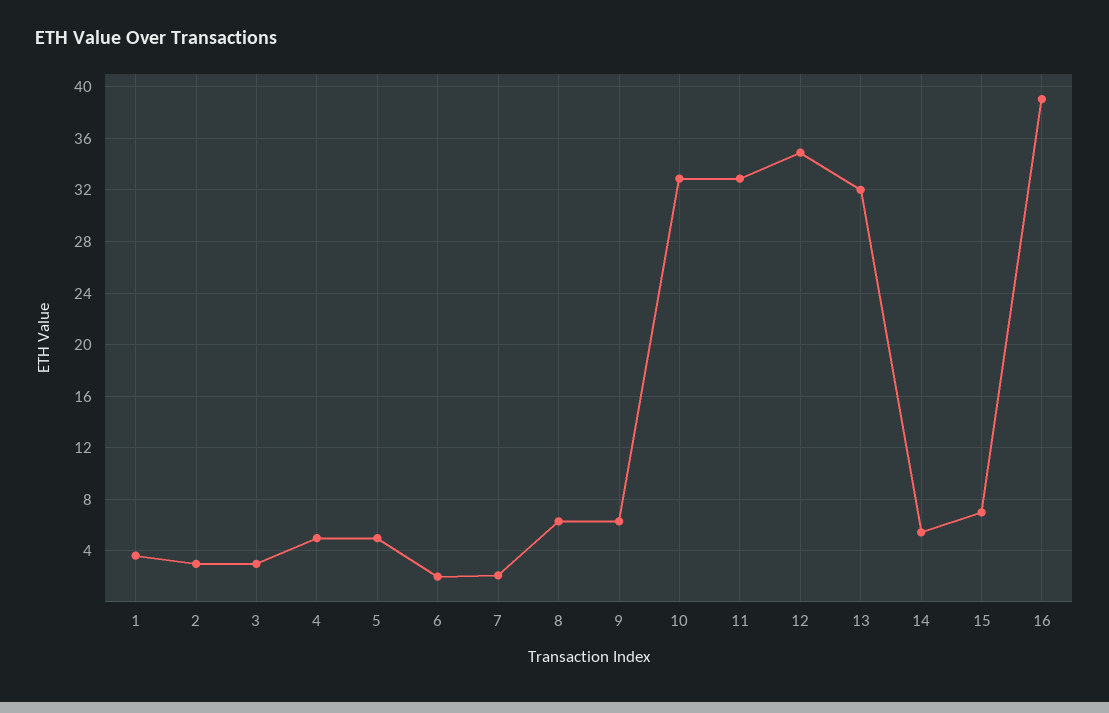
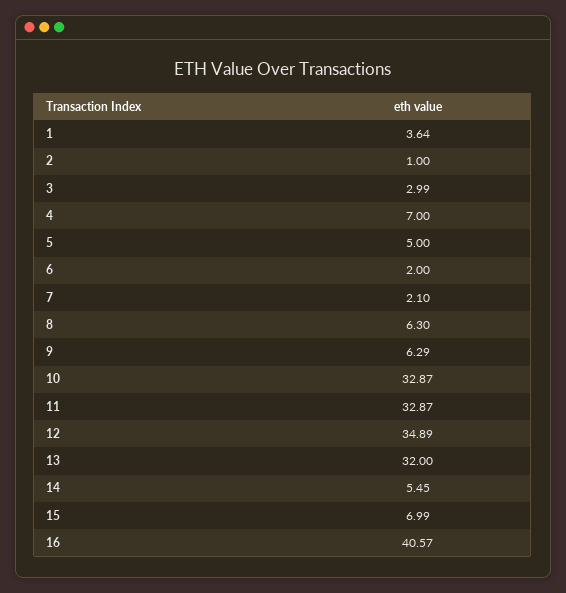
  {
    "1": 3.64,
-   "2": 3,
+   "2": 1,
    "3": 2.99,
-   "4": 5,
+   "4": 7,
    "5": 5,
    "6": 2,
    "7": 2.1,
    "8": 6.3,
    "9": 6.29,
    "10": 32.87,
    "11": 32.87,
    "12": 34.89,
    "13": 32,
    "14": 5.45,
    "15": 6.99,
-   "16": 39
+   "16": 40.57
  }

